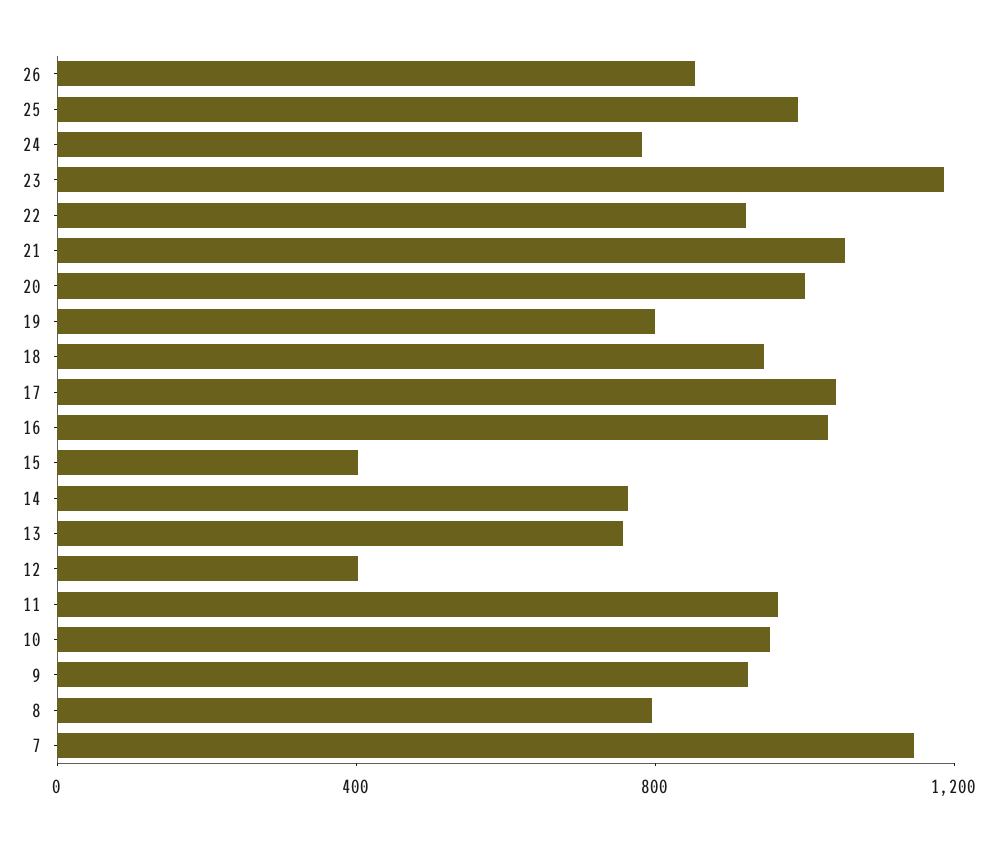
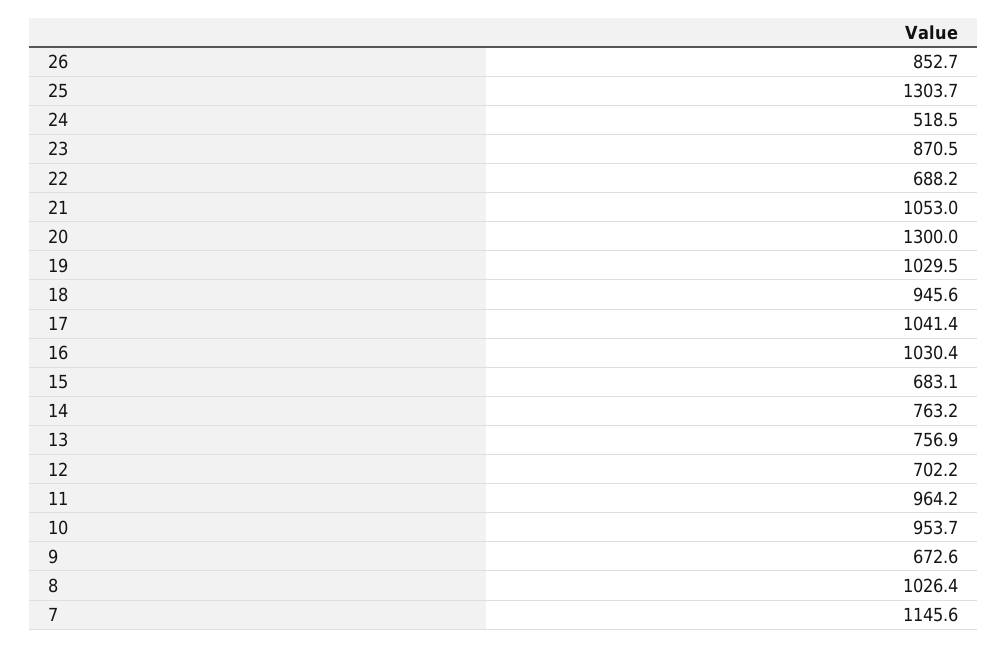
  {
    "26": 852.7,
-   "25": 1000,
+   "25": 1303.7,
-   "24": 800,
+   "24": 518.5,
-   "23": 1200,
+   "23": 870.5,
-   "22": 900,
+   "22": 688.2,
    "21": 1053,
-   "20": 1000,
+   "20": 1300,
-   "19": 800,
+   "19": 1029.5,
    "18": 945.6,
    "17": 1041.4,
    "16": 1030.4,
-   "15": 400,
+   "15": 683.1,
    "14": 763.2,
    "13": 756.9,
-   "12": 400,
+   "12": 702.2,
    "11": 964.2,
    "10": 953.7,
-   "9": 900,
+   "9": 672.6,
-   "8": 800,
+   "8": 1026.4,
    "7": 1145.6
  }

